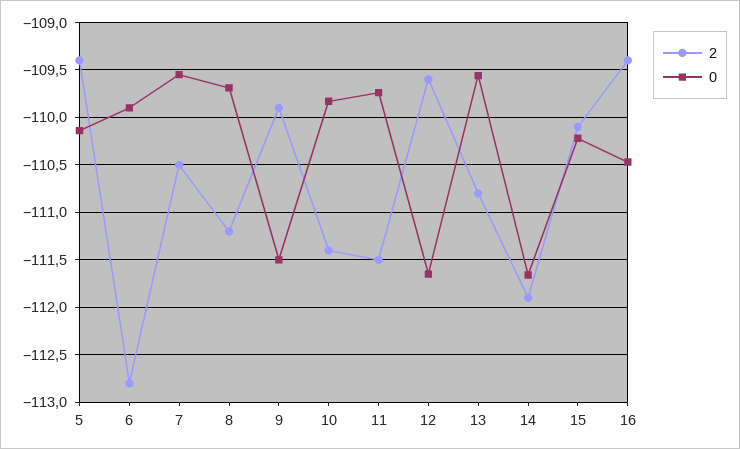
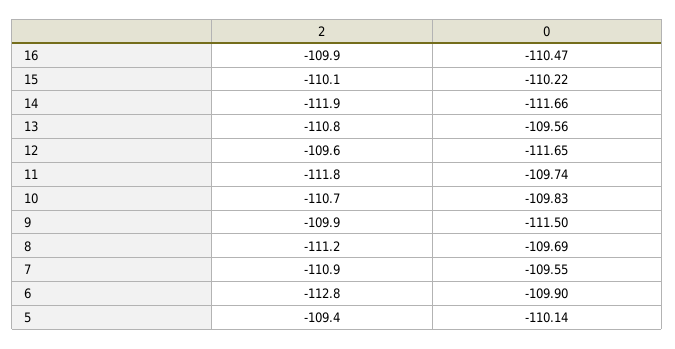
  {
    "2": {
      "5": -109.4,
      "6": -112.8,
-     "7": -110.5,
+     "7": -110.9,
      "8": -111.2,
      "9": -109.9,
-     "10": -111.4,
+     "10": -110.7,
-     "11": -111.5,
+     "11": -111.8,
      "12": -109.6,
      "13": -110.8,
      "14": -111.9,
      "15": -110.1,
-     "16": -109.4
+     "16": -109.9
    },
    "0": {
      "5": -110.14,
      "6": -109.9,
      "7": -109.55,
      "8": -109.69,
      "9": -111.5,
      "10": -109.83,
      "11": -109.74,
      "12": -111.65,
      "13": -109.56,
      "14": -111.66,
      "15": -110.22,
      "16": -110.47
    }
  }

